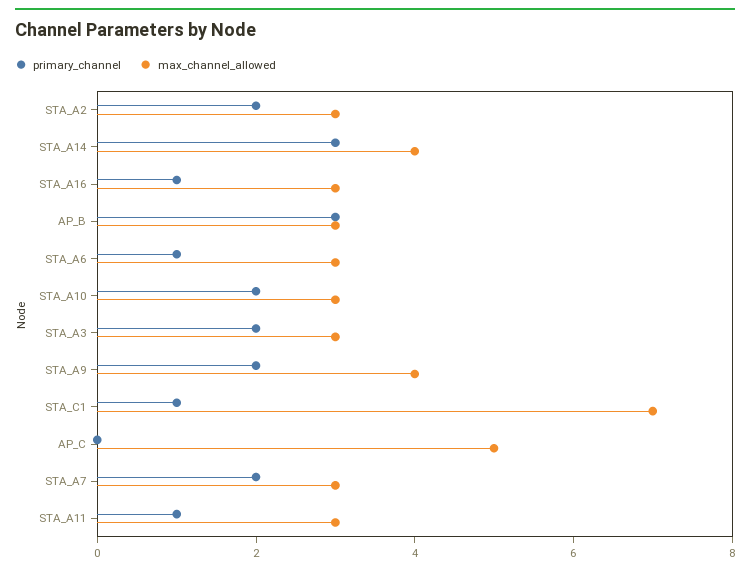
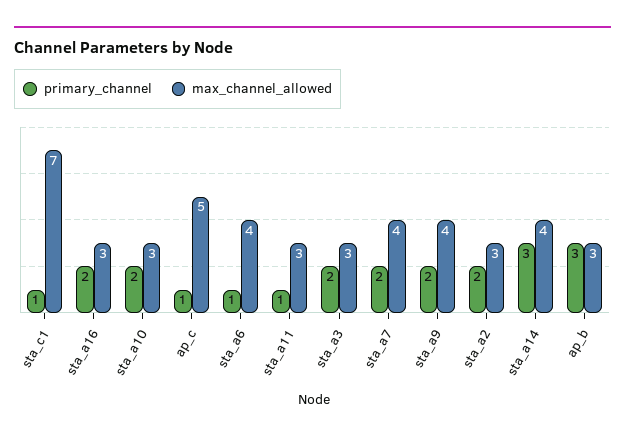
  {
    "primary_channel": {
      "STA_A2": 2,
      "STA_A14": 3,
-     "STA_A16": 1,
+     "STA_A16": 2,
      "AP_B": 3,
      "STA_A6": 1,
      "STA_A10": 2,
      "STA_A3": 2,
      "STA_A9": 2,
      "STA_C1": 1,
-     "AP_C": 0,
+     "AP_C": 1,
      "STA_A7": 2,
      "STA_A11": 1
    },
    "max_channel_allowed": {
      "STA_A2": 3,
      "STA_A14": 4,
      "STA_A16": 3,
      "AP_B": 3,
-     "STA_A6": 3,
+     "STA_A6": 4,
      "STA_A10": 3,
      "STA_A3": 3,
      "STA_A9": 4,
      "STA_C1": 7,
      "AP_C": 5,
-     "STA_A7": 3,
+     "STA_A7": 4,
      "STA_A11": 3
    }
  }

